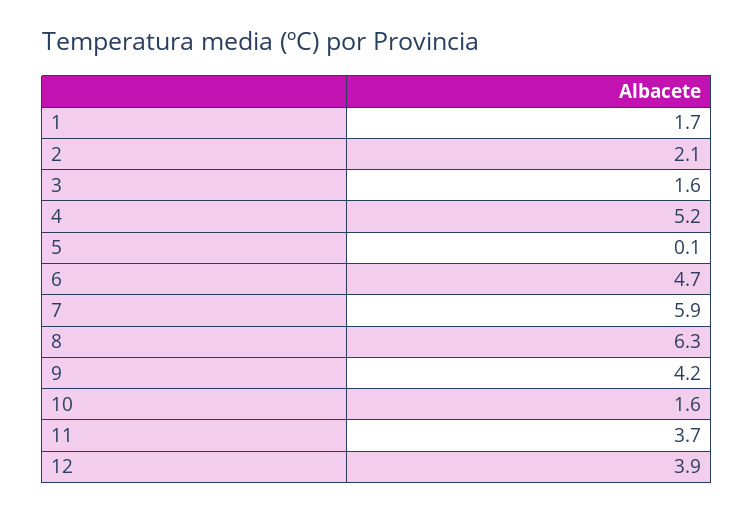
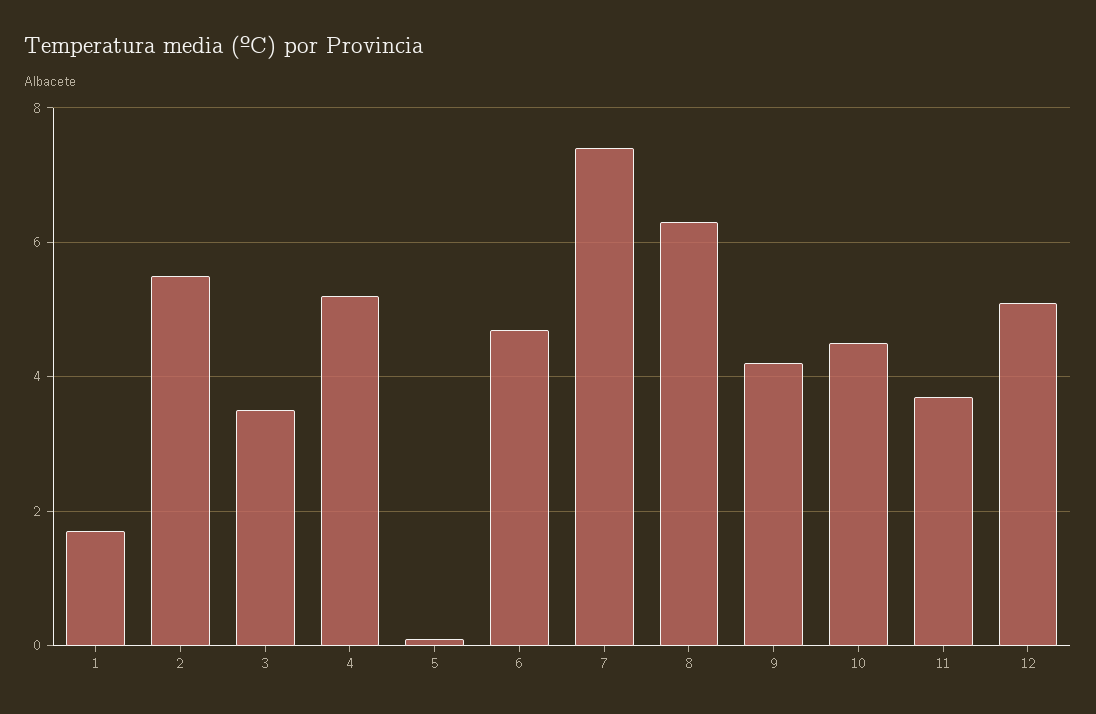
  {
    "1": 1.7,
-   "2": 2.1,
+   "2": 5.5,
-   "3": 1.6,
+   "3": 3.5,
    "4": 5.2,
    "5": 0.1,
    "6": 4.7,
-   "7": 5.9,
+   "7": 7.5,
    "8": 6.3,
    "9": 4.2,
-   "10": 1.6,
+   "10": 4.5,
    "11": 3.7,
-   "12": 3.9
+   "12": 5
  }

